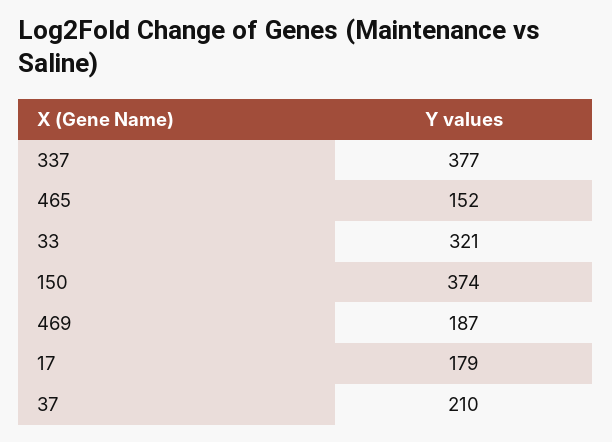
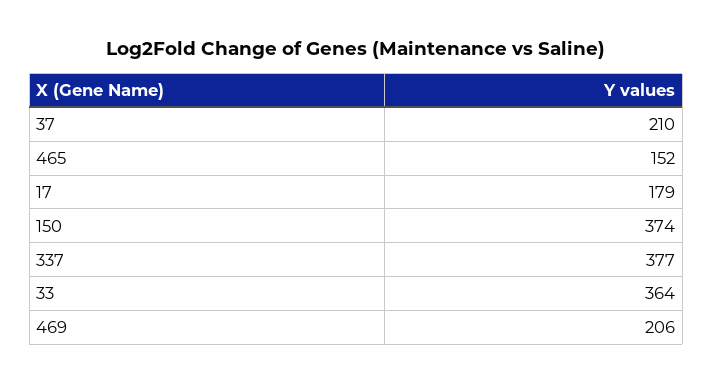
  {
    "337": 377,
    "465": 152,
-   "33": 321,
+   "33": 364,
    "150": 374,
-   "469": 187,
+   "469": 206,
    "17": 179,
    "37": 210
  }

